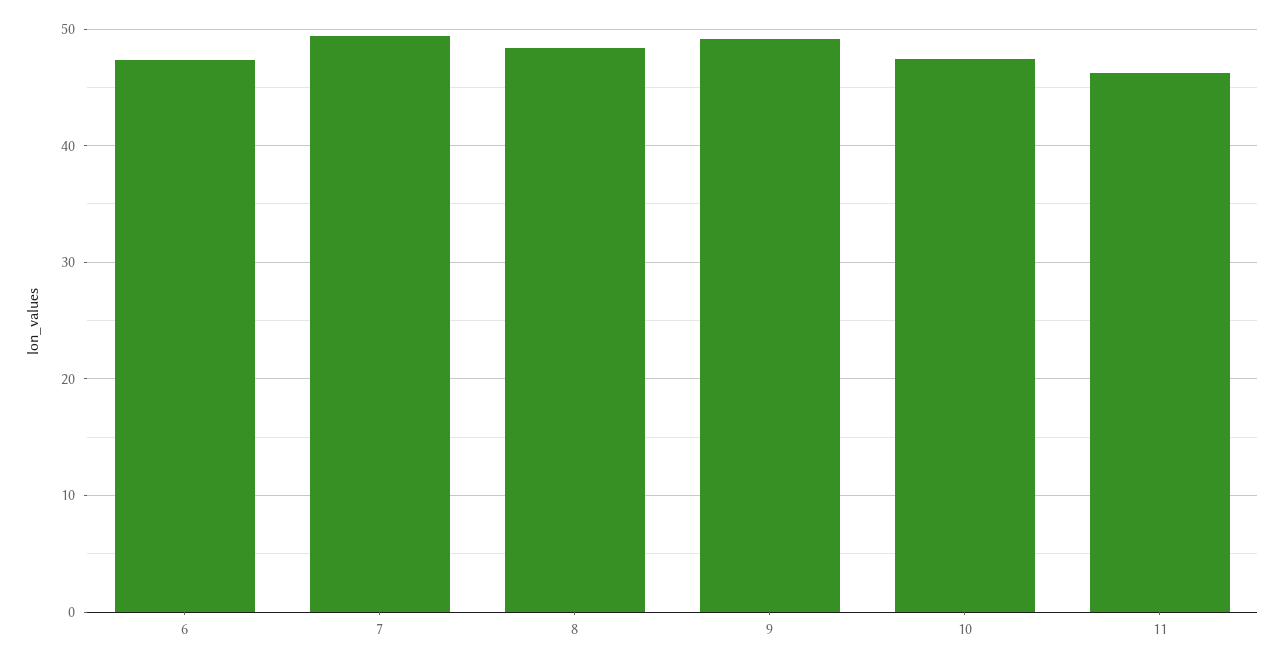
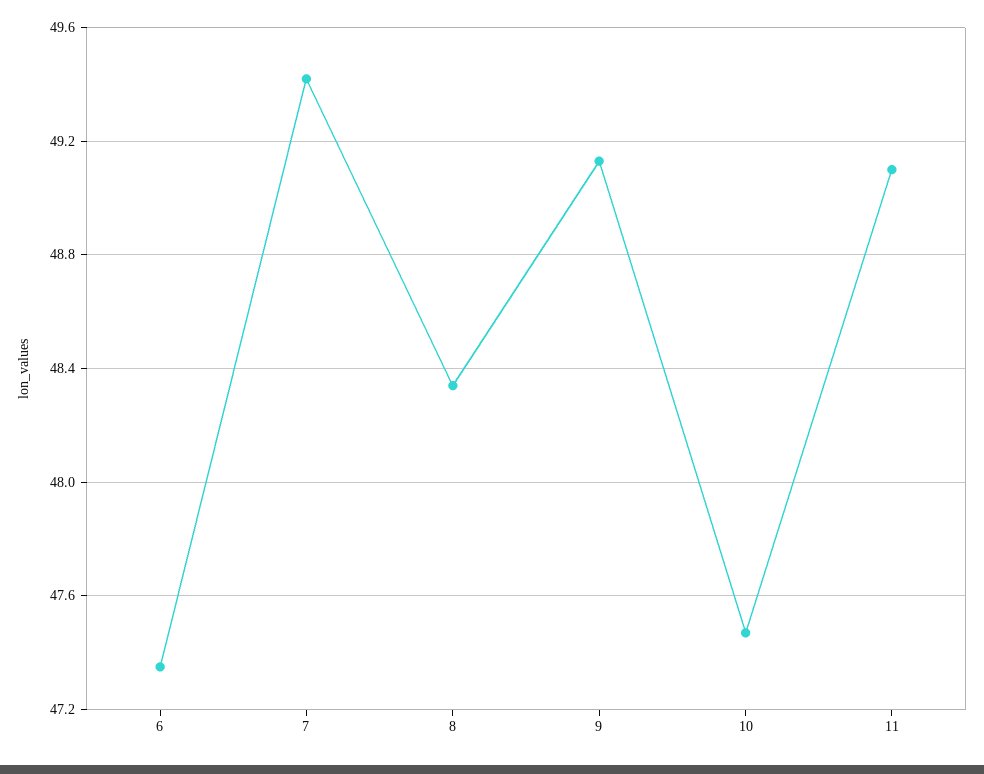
  {
    "6": 47.35,
    "7": 49.4,
    "8": 48.35,
    "9": 49.15,
    "10": 47.45,
-   "11": 46
+   "11": 49.1
  }

